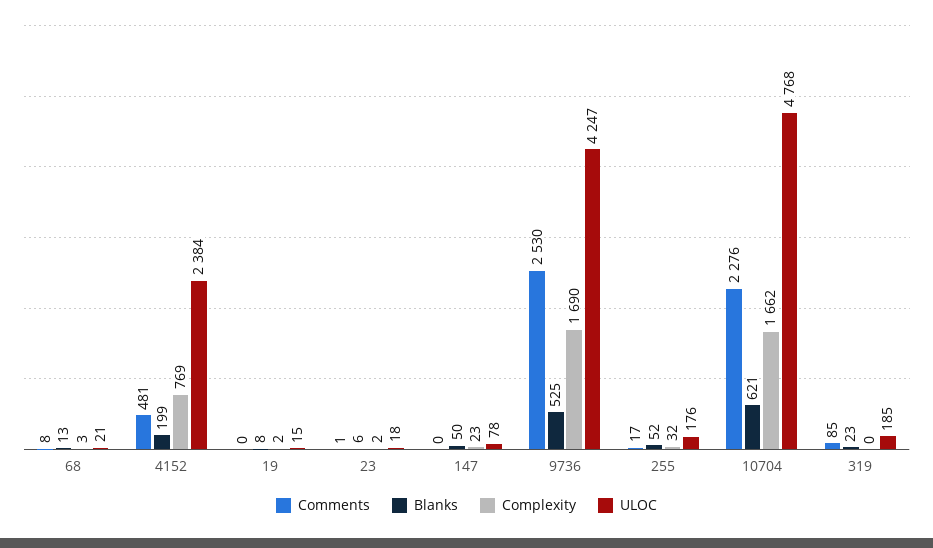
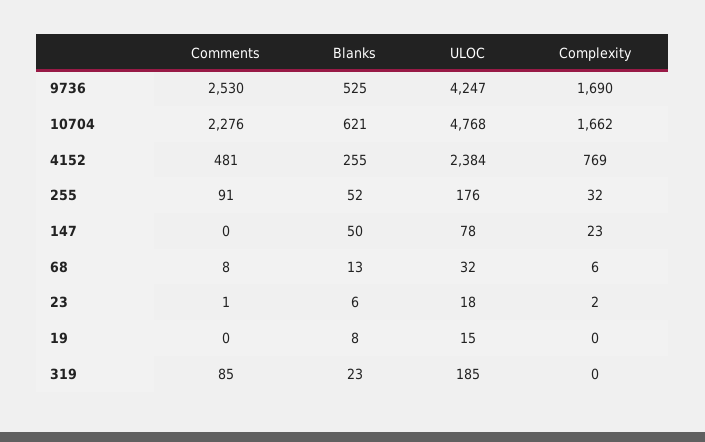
  {
    "Comments": {
      "68": 8,
      "4152": 481,
      "19": 0,
      "23": 1,
      "147": 0,
      "9736": 2530,
-     "255": 17,
+     "255": 91,
      "10704": 2276,
      "319": 85
    },
    "Blanks": {
      "68": 13,
-     "4152": 199,
+     "4152": 255,
      "19": 8,
      "23": 6,
      "147": 50,
      "9736": 525,
      "255": 52,
      "10704": 621,
      "319": 23
    },
    "Complexity": {
-     "68": 3,
+     "68": 6,
      "4152": 769,
-     "19": 2,
+     "19": 0,
      "23": 2,
      "147": 23,
      "9736": 1690,
      "255": 32,
      "10704": 1662,
      "319": 0
    },
    "ULOC": {
-     "68": 21,
+     "68": 32,
      "4152": 2384,
      "19": 15,
      "23": 18,
      "147": 78,
      "9736": 4247,
      "255": 176,
      "10704": 4768,
      "319": 185
    }
  }

